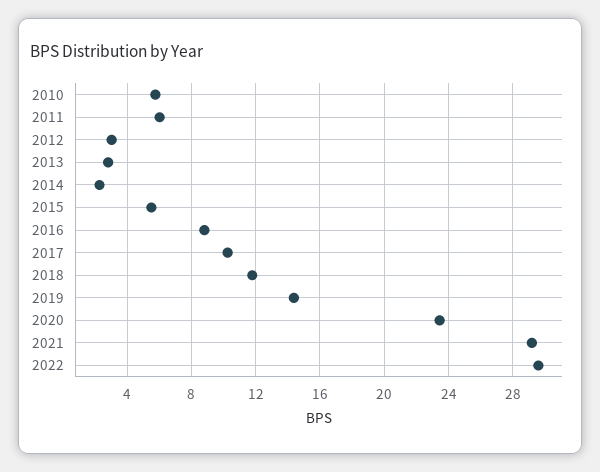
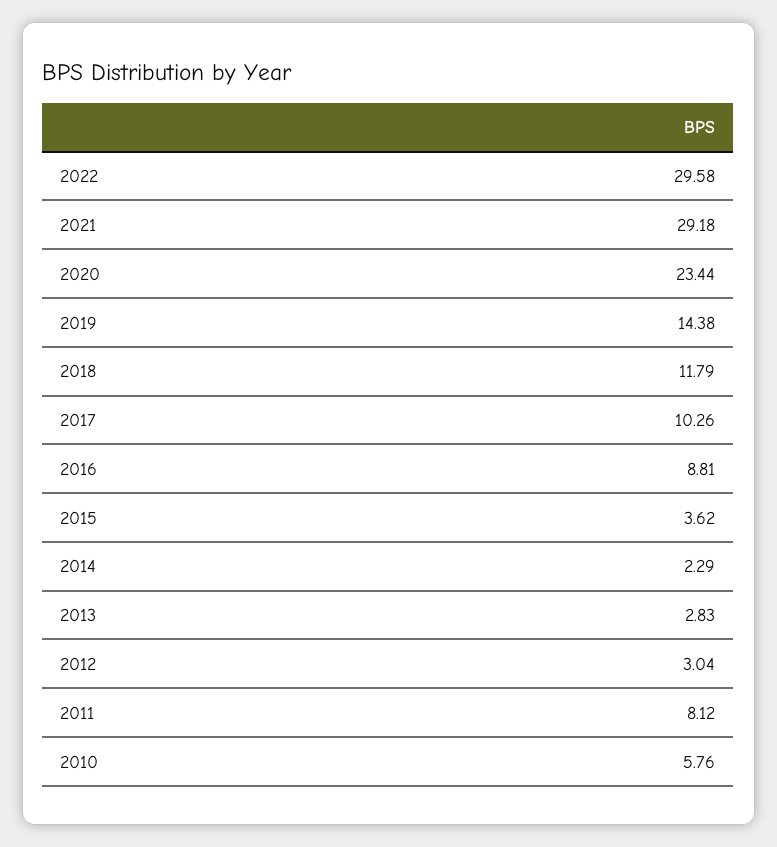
  {
    "2010": 5.76,
-   "2011": 6,
+   "2011": 8.12,
    "2012": 3.04,
    "2013": 2.83,
    "2014": 2.29,
-   "2015": 5.5,
+   "2015": 3.62,
    "2016": 8.81,
    "2017": 10.26,
    "2018": 11.79,
    "2019": 14.38,
    "2020": 23.44,
    "2021": 29.18,
    "2022": 29.58
  }

